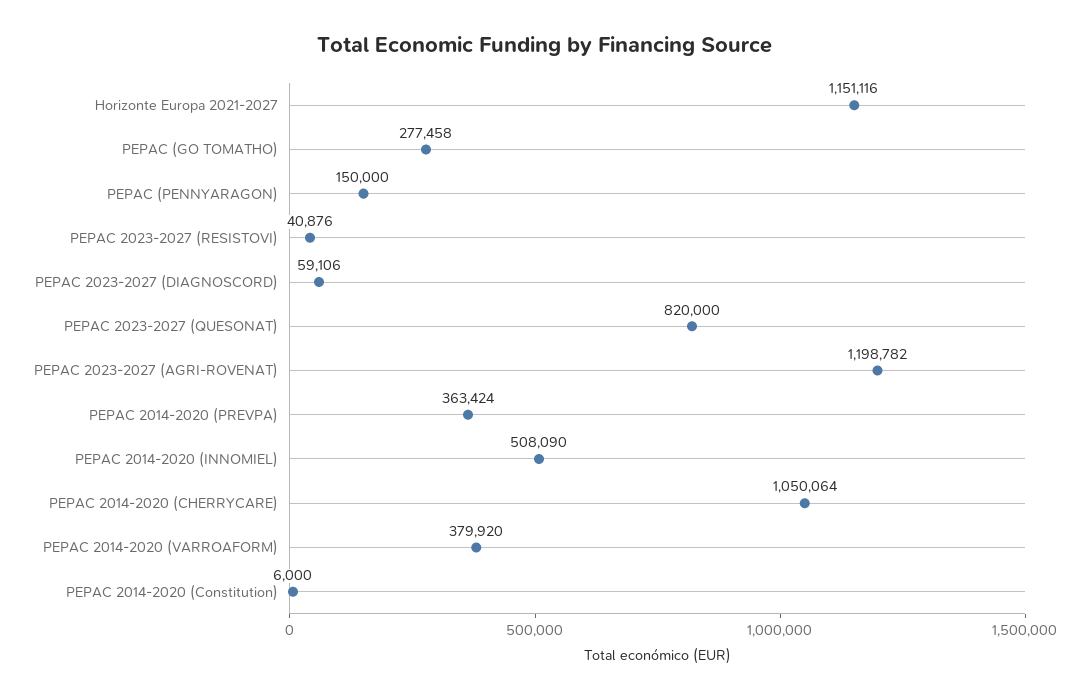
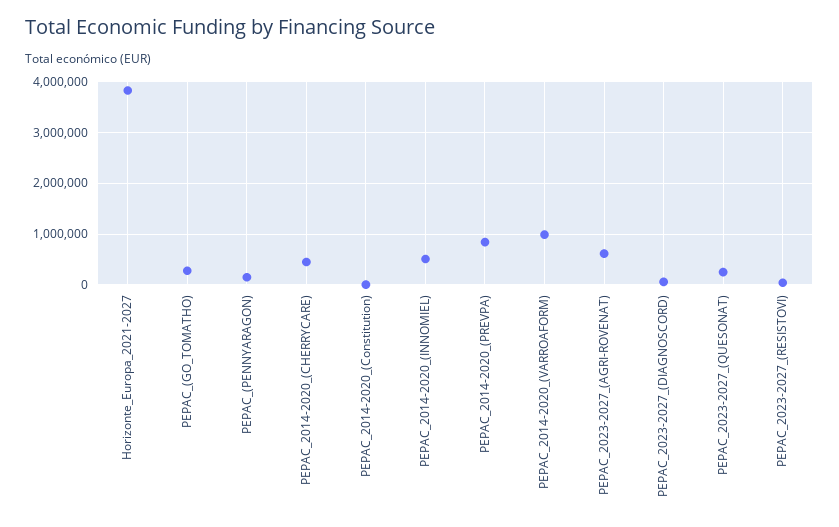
  {
-   "Horizonte Europa 2021-2027": 1151116,
+   "Horizonte Europa 2021-2027": 3800000,
    "PEPAC (GO TOMATHO)": 277458,
    "PEPAC (PENNYARAGON)": 150000,
    "PEPAC 2023-2027 (RESISTOVI)": 40876,
    "PEPAC 2023-2027 (DIAGNOSCORD)": 59106,
-   "PEPAC 2023-2027 (QUESONAT)": 820000,
+   "PEPAC 2023-2027 (QUESONAT)": 200000,
-   "PEPAC 2023-2027 (AGRI-ROVENAT)": 1198782,
+   "PEPAC 2023-2027 (AGRI-ROVENAT)": 600000,
-   "PEPAC 2014-2020 (PREVPA)": 363424,
+   "PEPAC 2014-2020 (PREVPA)": 800000,
    "PEPAC 2014-2020 (INNOMIEL)": 508090,
-   "PEPAC 2014-2020 (CHERRYCARE)": 1050064,
+   "PEPAC 2014-2020 (CHERRYCARE)": 400000,
-   "PEPAC 2014-2020 (VARROAFORM)": 379920,
+   "PEPAC 2014-2020 (VARROAFORM)": 1000000,
    "PEPAC 2014-2020 (Constitution)": 6000
  }

